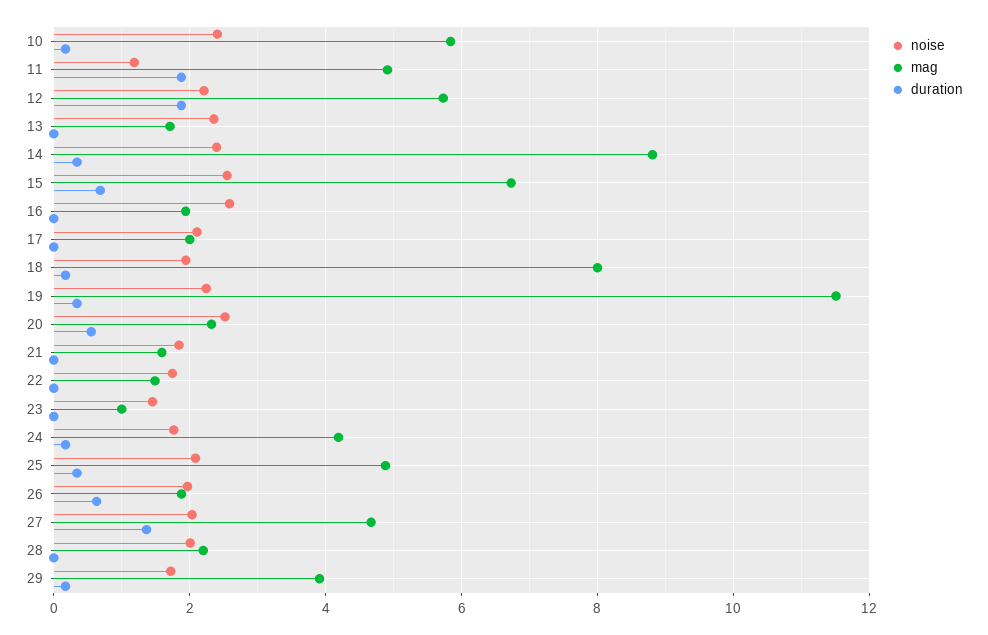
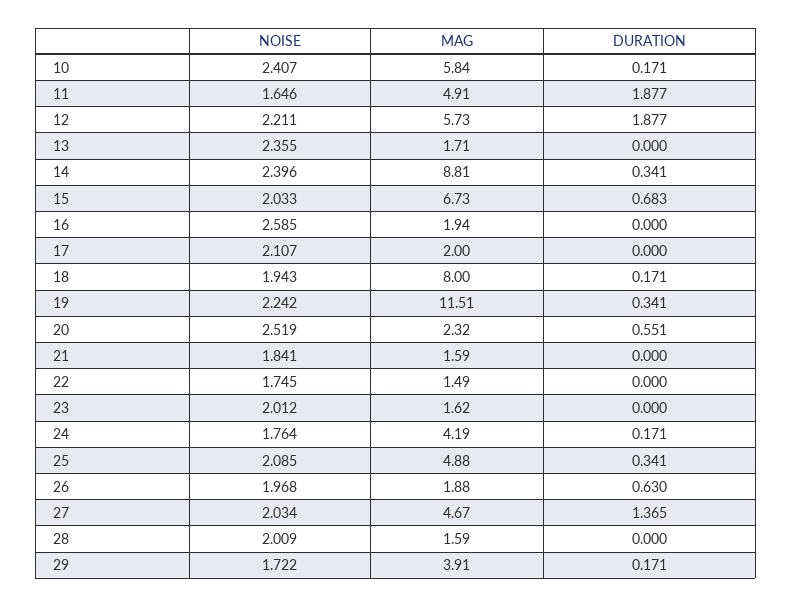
  {
    "noise": {
      "10": 2.407,
-     "11": 1.2,
+     "11": 1.646,
      "12": 2.211,
      "13": 2.355,
      "14": 2.396,
-     "15": 2.6,
+     "15": 2.033,
      "16": 2.585,
      "17": 2.107,
      "18": 1.943,
      "19": 2.242,
      "20": 2.519,
      "21": 1.841,
      "22": 1.745,
-     "23": 1.4,
+     "23": 2.012,
      "24": 1.764,
      "25": 2.085,
      "26": 1.968,
      "27": 2.034,
      "28": 2.009,
      "29": 1.722
    },
    "mag": {
      "10": 5.84,
      "11": 4.91,
      "12": 5.73,
      "13": 1.71,
      "14": 8.81,
      "15": 6.73,
      "16": 1.94,
      "17": 2,
      "18": 8,
      "19": 11.51,
      "20": 2.32,
      "21": 1.59,
      "22": 1.49,
-     "23": 1,
+     "23": 1.62,
      "24": 4.19,
      "25": 4.88,
      "26": 1.88,
      "27": 4.67,
-     "28": 2.2,
+     "28": 1.59,
      "29": 3.91
    },
    "duration": {
      "10": 0.171,
      "11": 1.877,
      "12": 1.877,
      "13": 0,
      "14": 0.341,
      "15": 0.683,
      "16": 0,
      "17": 0,
      "18": 0.171,
      "19": 0.341,
      "20": 0.551,
      "21": 0,
      "22": 0,
      "23": 0,
      "24": 0.171,
      "25": 0.341,
      "26": 0.63,
      "27": 1.365,
      "28": 0,
      "29": 0.171
    }
  }

